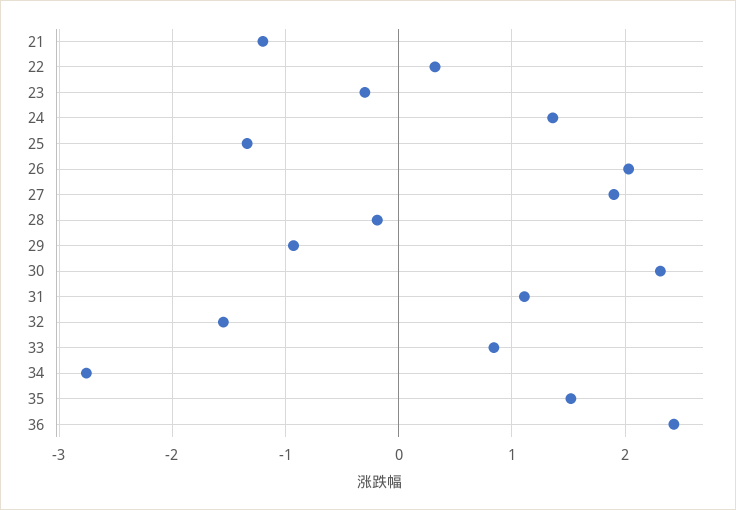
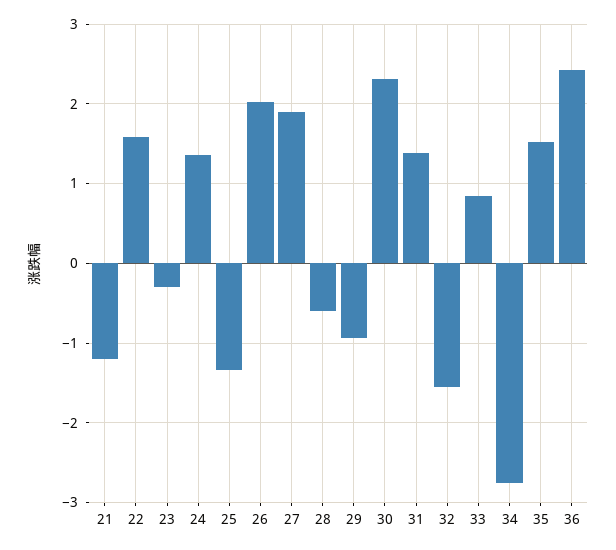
  {
    "21": -1.2,
-   "22": 0.3,
+   "22": 1.6,
    "23": -0.3,
    "24": 1.4,
    "25": -1.3,
    "26": 2,
    "27": 1.9,
-   "28": -0.2,
+   "28": -0.6,
    "29": -0.9,
    "30": 2.3,
-   "31": 1.1,
+   "31": 1.4,
    "32": -1.6,
    "33": 0.8,
    "34": -2.8,
    "35": 1.5,
    "36": 2.4
  }

